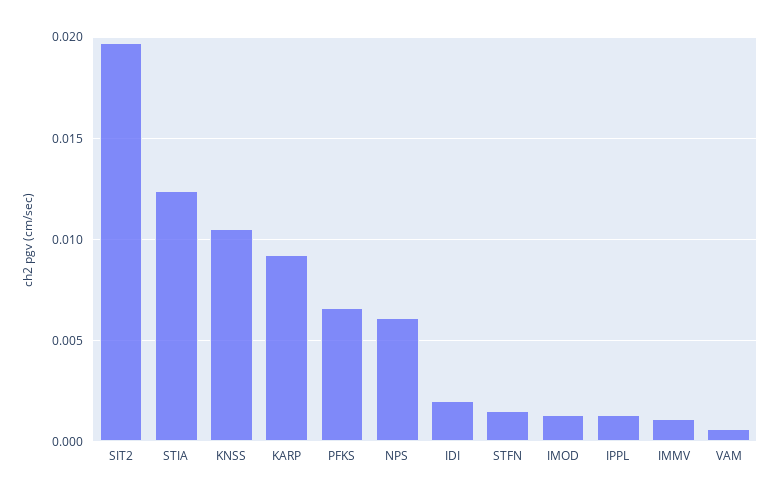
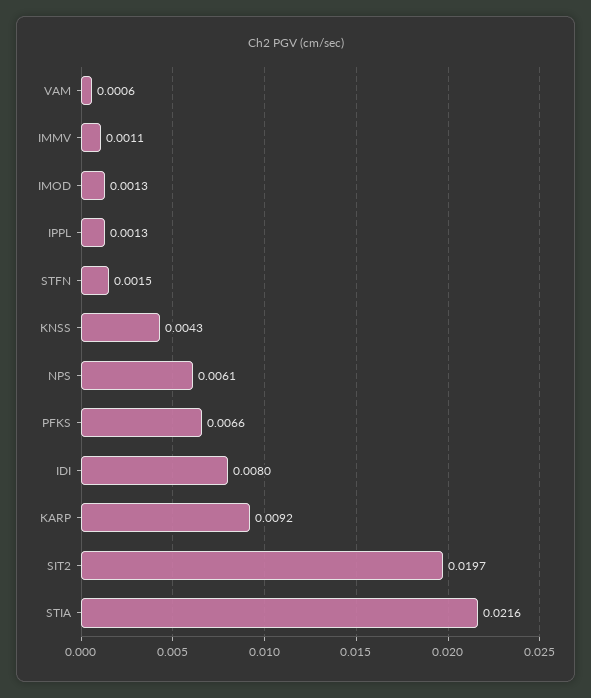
  {
    "SIT2": 0.0197,
-   "STIA": 0.0125,
+   "STIA": 0.0216,
-   "KNSS": 0.0105,
+   "KNSS": 0.0043,
    "KARP": 0.0092,
    "PFKS": 0.0066,
    "NPS": 0.0061,
-   "IDI": 0.002,
+   "IDI": 0.008,
    "STFN": 0.0015,
    "IMOD": 0.0013,
    "IPPL": 0.0013,
    "IMMV": 0.0011,
    "VAM": 0.0006
  }

